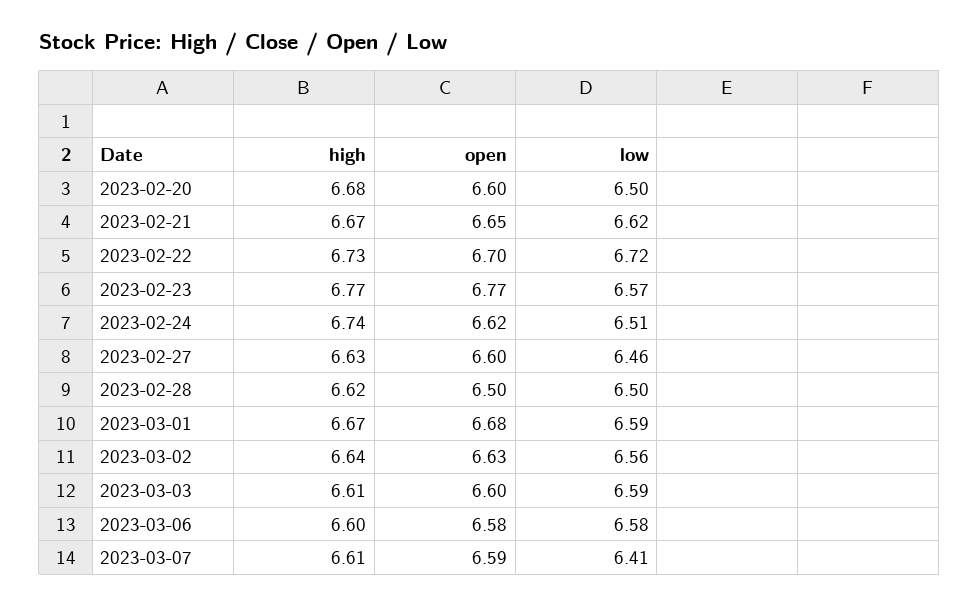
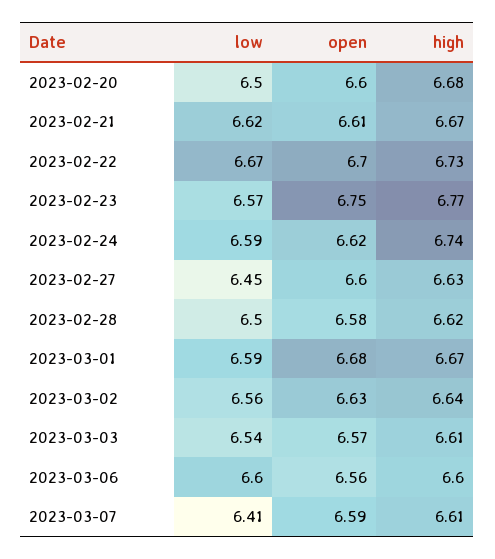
  {
    "high": {
      "2023-02-20": 6.68,
      "2023-02-21": 6.67,
      "2023-02-22": 6.73,
      "2023-02-23": 6.77,
      "2023-02-24": 6.74,
      "2023-02-27": 6.63,
      "2023-02-28": 6.62,
      "2023-03-01": 6.67,
      "2023-03-02": 6.64,
      "2023-03-03": 6.61,
      "2023-03-06": 6.6,
      "2023-03-07": 6.61
    },
    "open": {
      "2023-02-20": 6.6,
-     "2023-02-21": 6.65,
+     "2023-02-21": 6.61,
      "2023-02-22": 6.7,
-     "2023-02-23": 6.77,
+     "2023-02-23": 6.75,
      "2023-02-24": 6.62,
      "2023-02-27": 6.6,
-     "2023-02-28": 6.5,
+     "2023-02-28": 6.58,
      "2023-03-01": 6.68,
      "2023-03-02": 6.63,
-     "2023-03-03": 6.6,
+     "2023-03-03": 6.57,
-     "2023-03-06": 6.58,
+     "2023-03-06": 6.56,
      "2023-03-07": 6.59
    },
    "low": {
      "2023-02-20": 6.5,
      "2023-02-21": 6.62,
-     "2023-02-22": 6.72,
+     "2023-02-22": 6.67,
      "2023-02-23": 6.57,
-     "2023-02-24": 6.51,
+     "2023-02-24": 6.59,
-     "2023-02-27": 6.46,
+     "2023-02-27": 6.45,
      "2023-02-28": 6.5,
      "2023-03-01": 6.59,
      "2023-03-02": 6.56,
-     "2023-03-03": 6.59,
+     "2023-03-03": 6.54,
-     "2023-03-06": 6.58,
+     "2023-03-06": 6.6,
      "2023-03-07": 6.41
    }
  }

